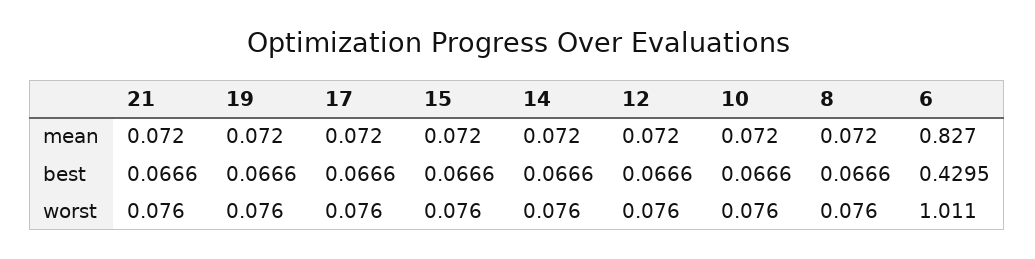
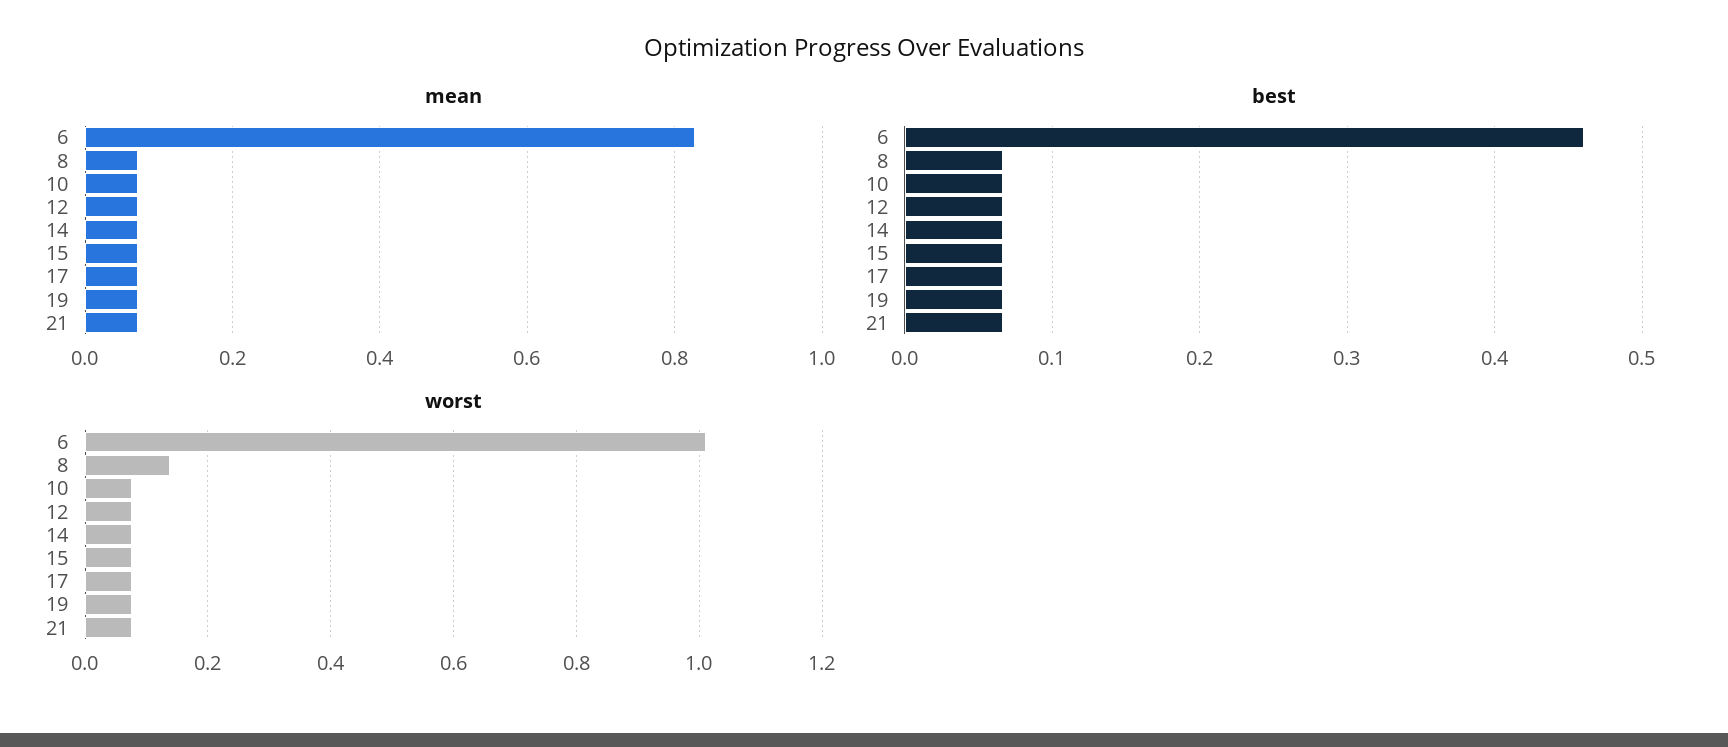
  {
    "mean": {
      "21": 0.072,
      "19": 0.072,
      "17": 0.072,
      "15": 0.072,
      "14": 0.072,
      "12": 0.072,
      "10": 0.072,
      "8": 0.072,
      "6": 0.827
    },
    "best": {
      "21": 0.0666,
      "19": 0.0666,
      "17": 0.0666,
      "15": 0.0666,
      "14": 0.0666,
      "12": 0.0666,
      "10": 0.0666,
      "8": 0.0666,
-     "6": 0.4295
+     "6": 0.46
    },
    "worst": {
      "21": 0.076,
      "19": 0.076,
      "17": 0.076,
      "15": 0.076,
      "14": 0.076,
      "12": 0.076,
      "10": 0.076,
-     "8": 0.076,
+     "8": 0.14,
      "6": 1.011
    }
  }

